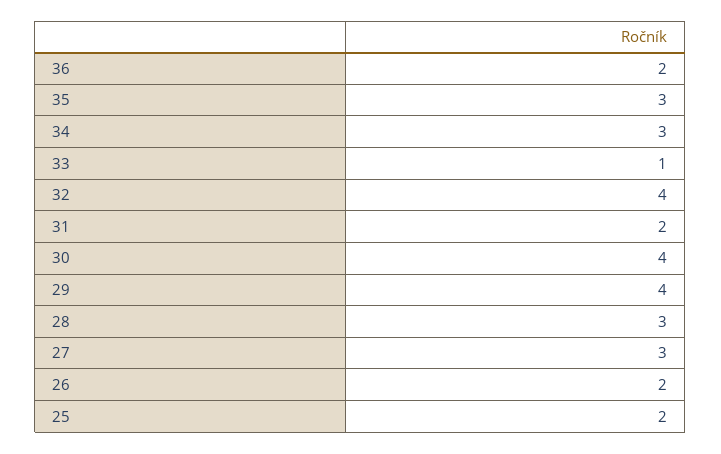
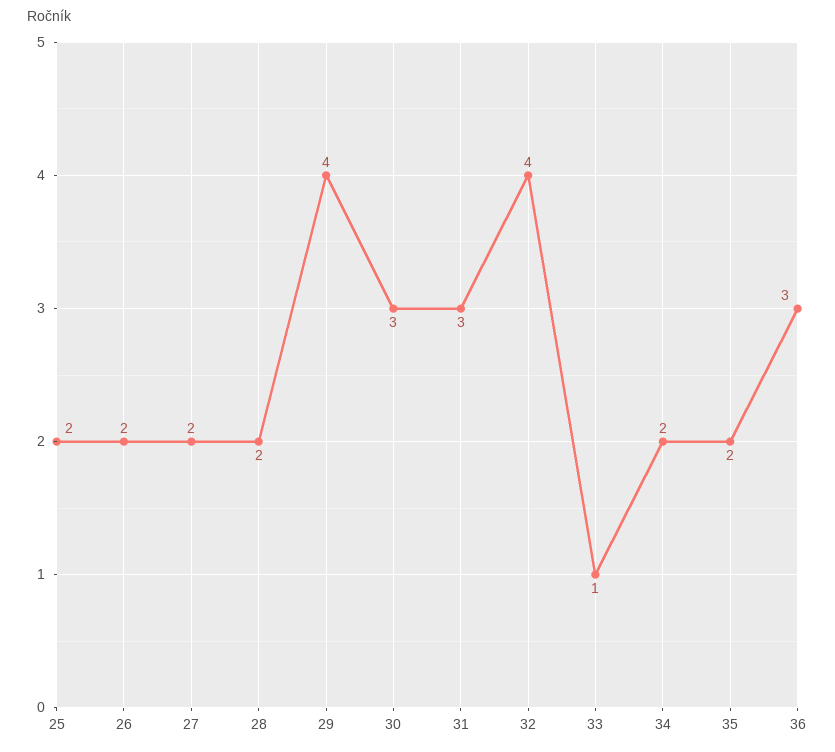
  {
-   "36": 2,
+   "36": 3,
-   "35": 3,
+   "35": 2,
-   "34": 3,
+   "34": 2,
    "33": 1,
    "32": 4,
-   "31": 2,
+   "31": 3,
-   "30": 4,
+   "30": 3,
    "29": 4,
-   "28": 3,
+   "28": 2,
-   "27": 3,
+   "27": 2,
    "26": 2,
    "25": 2
  }

